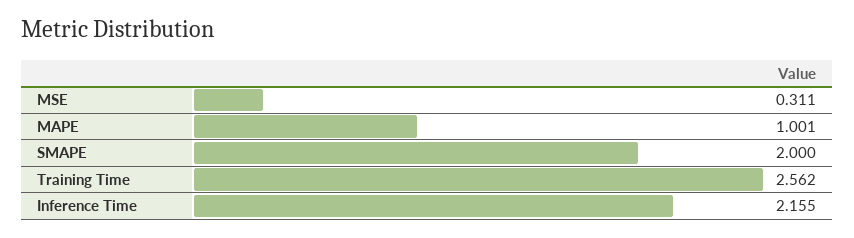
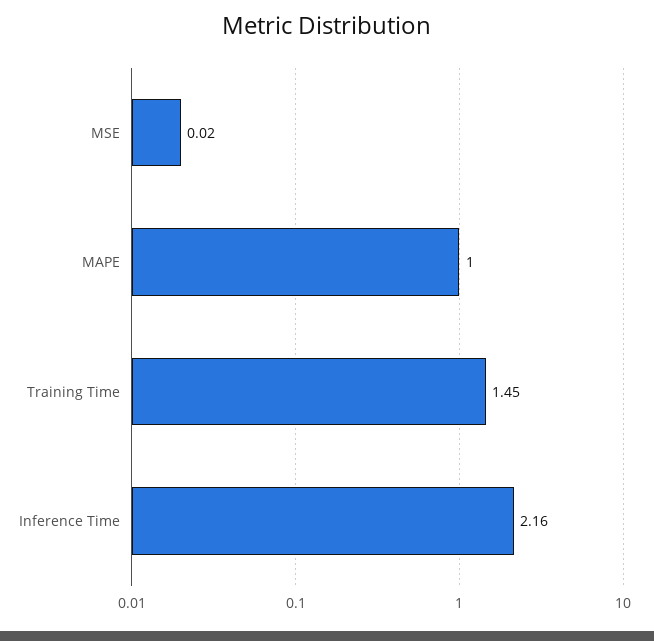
  {
-   "MSE": 0.311,
+   "MSE": 0.02,
    "MAPE": 1.001,
-   "SMAPE": 2,
-   "Training Time": 2.562,
+   "Training Time": 1.45,
    "Inference Time": 2.155
  }

